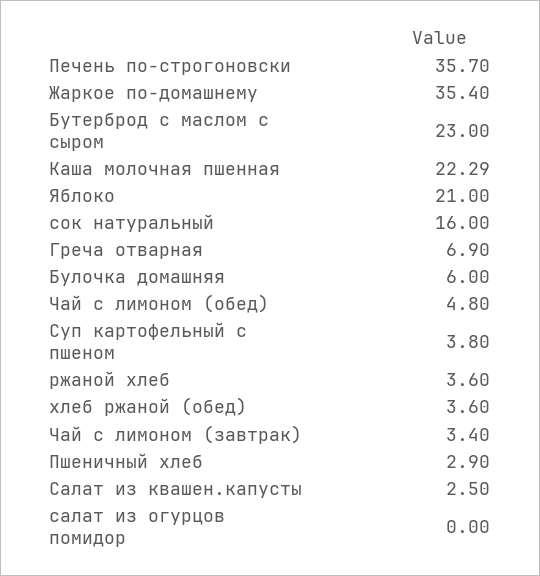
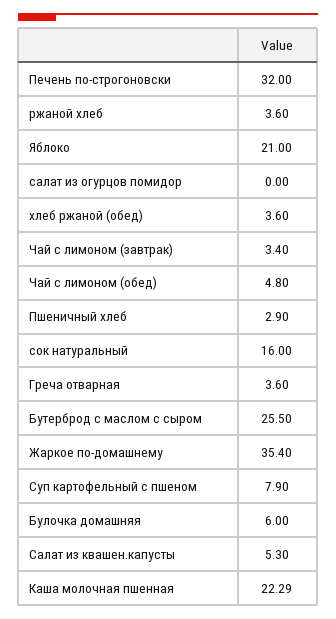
  {
-   "Печень по-строгоновски": 35.7,
+   "Печень по-строгоновски": 32,
    "Жаркое по-домашнему": 35.4,
-   "Бутерброд с маслом с сыром": 23,
+   "Бутерброд с маслом с сыром": 25.5,
    "Каша молочная пшенная": 22.29,
    "Яблоко": 21,
    "сок натуральный": 16,
-   "Греча отварная": 6.9,
+   "Греча отварная": 3.6,
    "Булочка домашняя": 6,
    "Чай с лимоном (обед)": 4.8,
-   "Суп картофельный с пшеном": 3.8,
+   "Суп картофельный с пшеном": 7.9,
    "ржаной хлеб": 3.6,
    "хлеб ржаной (обед)": 3.6,
    "Чай с лимоном (завтрак)": 3.4,
    "Пшеничный хлеб": 2.9,
-   "Салат из квашен.капусты": 2.5,
+   "Салат из квашен.капусты": 5.3,
    "салат из огурцов помидор": 0
  }

